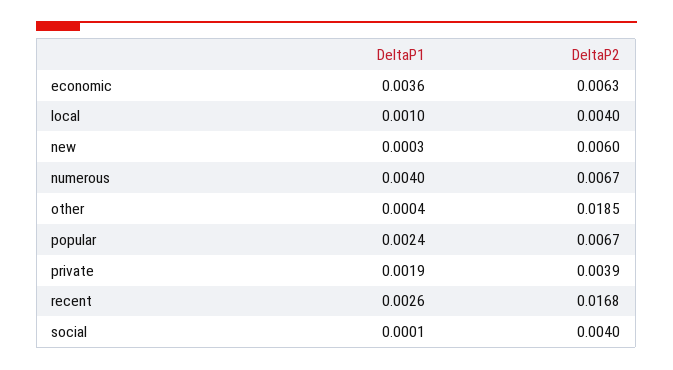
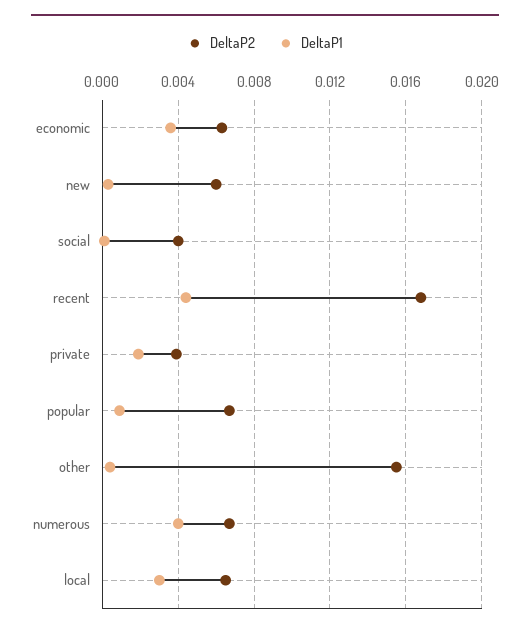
  {
    "DeltaP1": {
      "economic": 0.0036,
-     "local": 0.001,
+     "local": 0.003,
      "new": 0.0003,
      "numerous": 0.004,
      "other": 0.0004,
-     "popular": 0.0024,
+     "popular": 0.001,
      "private": 0.0019,
-     "recent": 0.0026,
+     "recent": 0.0045,
      "social": 0.0001
    },
    "DeltaP2": {
      "economic": 0.0063,
-     "local": 0.004,
+     "local": 0.0065,
      "new": 0.006,
      "numerous": 0.0067,
-     "other": 0.0185,
+     "other": 0.0155,
      "popular": 0.0067,
      "private": 0.0039,
      "recent": 0.0168,
      "social": 0.004
    }
  }

